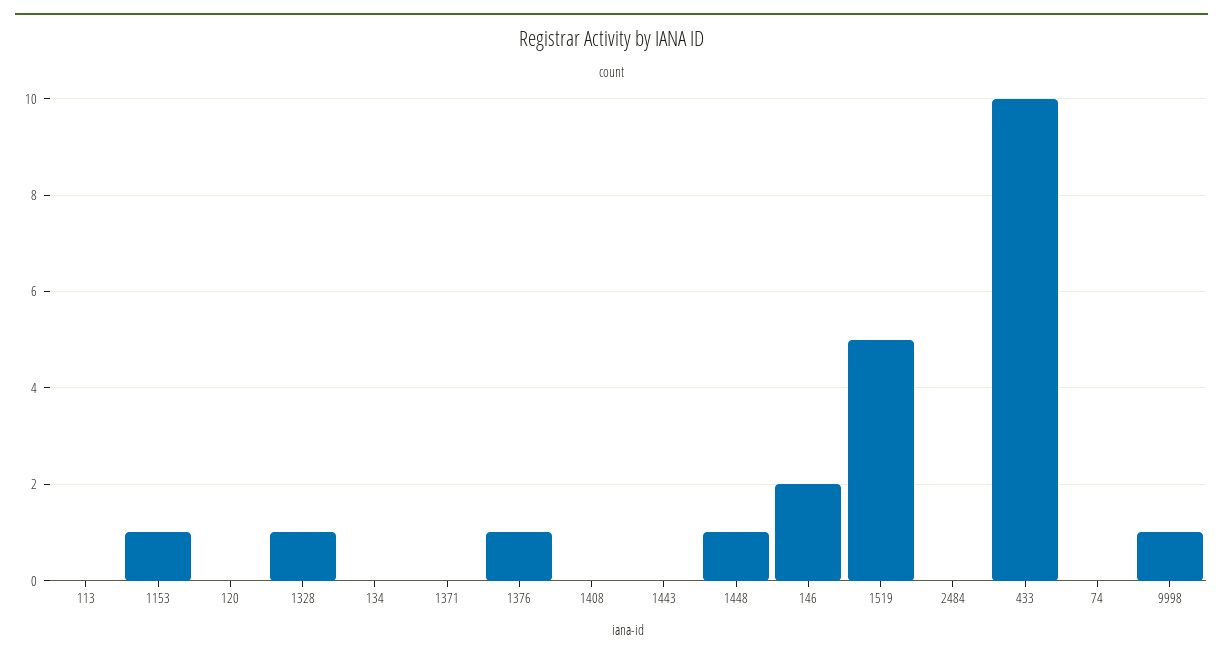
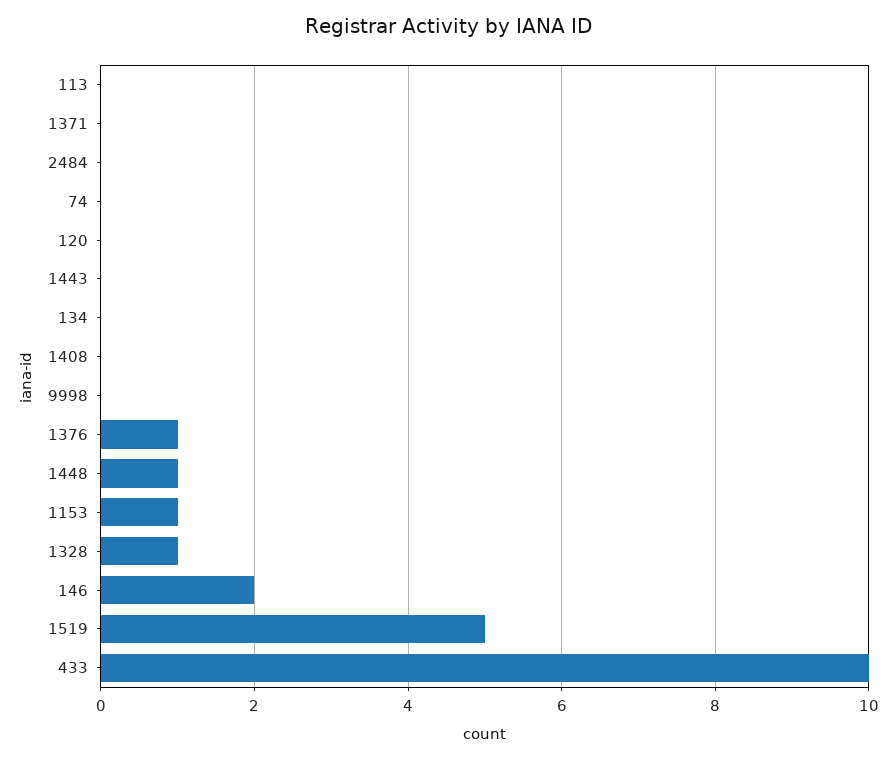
  {
    "113": 0,
    "1153": 1,
    "120": 0,
    "1328": 1,
    "134": 0,
    "1371": 0,
    "1376": 1,
    "1408": 0,
    "1443": 0,
    "1448": 1,
    "146": 2,
    "1519": 5,
    "2484": 0,
    "433": 10,
    "74": 0,
-   "9998": 1
+   "9998": 0
  }

